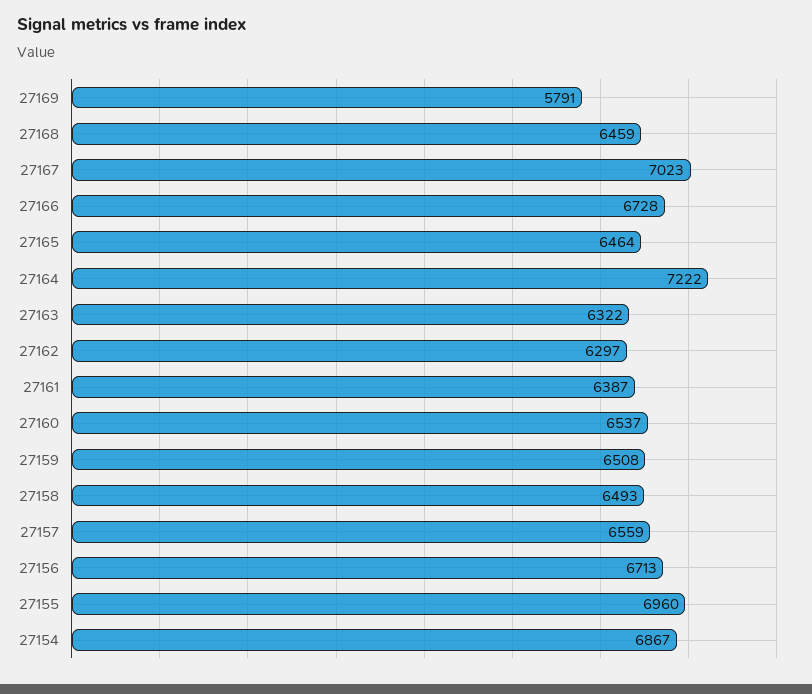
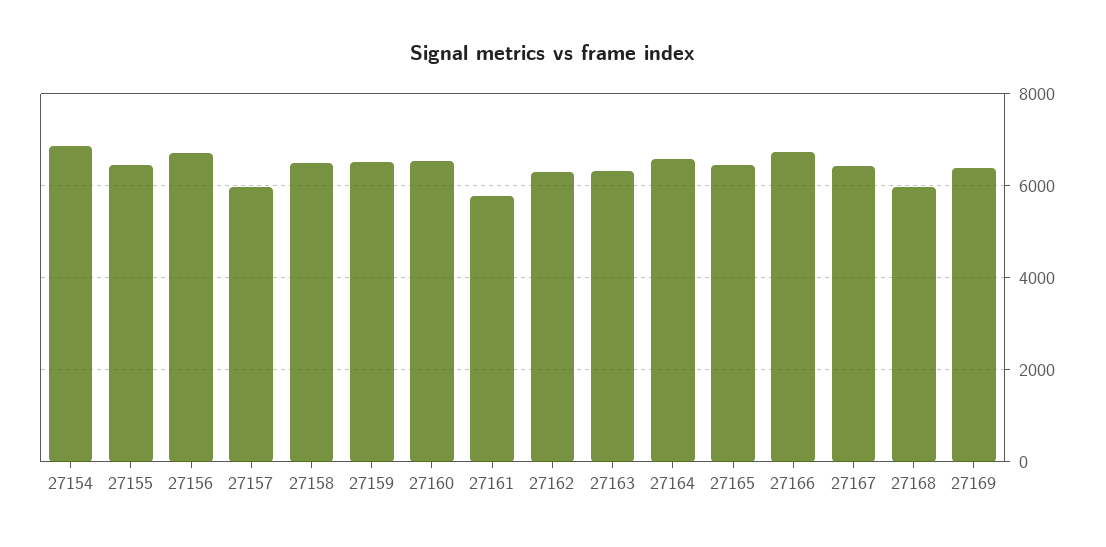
  {
-   "27169": 5791,
+   "27169": 6400,
-   "27168": 6459,
+   "27168": 6000,
-   "27167": 7023,
+   "27167": 6400,
    "27166": 6728,
    "27165": 6464,
-   "27164": 7222,
+   "27164": 6600,
    "27163": 6322,
    "27162": 6297,
-   "27161": 6387,
+   "27161": 5800,
    "27160": 6537,
    "27159": 6508,
    "27158": 6493,
-   "27157": 6559,
+   "27157": 6000,
    "27156": 6713,
-   "27155": 6960,
+   "27155": 6400,
    "27154": 6867
  }

